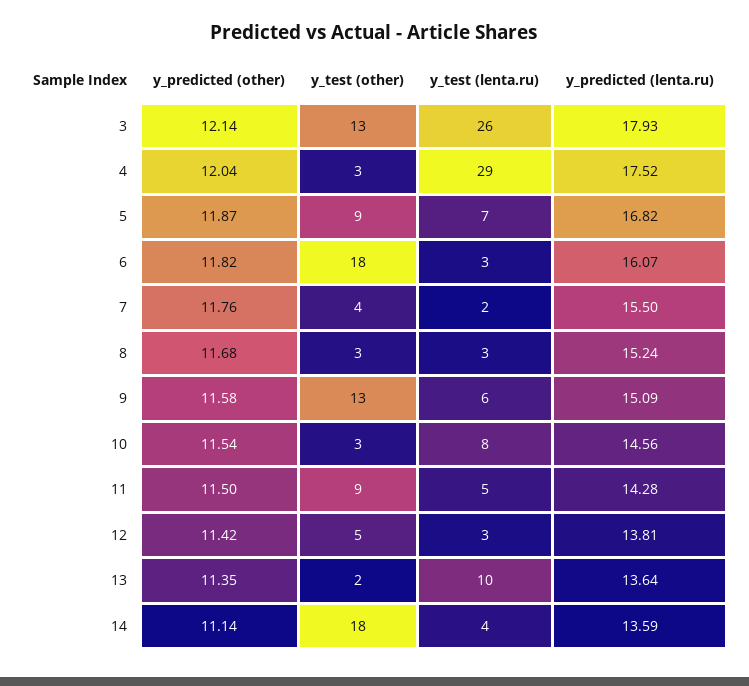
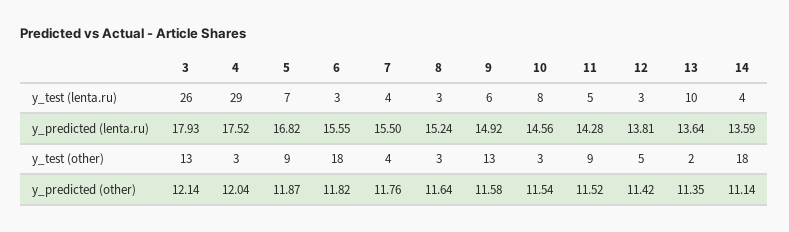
  {
    "y_predicted (other)": {
      "3": 12.14,
      "4": 12.04,
      "5": 11.87,
      "6": 11.82,
      "7": 11.76,
-     "8": 11.68,
+     "8": 11.64,
      "9": 11.58,
      "10": 11.54,
-     "11": 11.5,
+     "11": 11.52,
      "12": 11.42,
      "13": 11.35,
      "14": 11.14
    },
    "y_test (other)": {
      "3": 13,
      "4": 3,
      "5": 9,
      "6": 18,
      "7": 4,
      "8": 3,
      "9": 13,
      "10": 3,
      "11": 9,
      "12": 5,
      "13": 2,
      "14": 18
    },
    "y_test (lenta.ru)": {
      "3": 26,
      "4": 29,
      "5": 7,
      "6": 3,
-     "7": 2,
+     "7": 4,
      "8": 3,
      "9": 6,
      "10": 8,
      "11": 5,
      "12": 3,
      "13": 10,
      "14": 4
    },
    "y_predicted (lenta.ru)": {
      "3": 17.93,
      "4": 17.52,
      "5": 16.82,
-     "6": 16.07,
+     "6": 15.55,
      "7": 15.5,
      "8": 15.24,
-     "9": 15.09,
+     "9": 14.92,
      "10": 14.56,
      "11": 14.28,
      "12": 13.81,
      "13": 13.64,
      "14": 13.59
    }
  }

